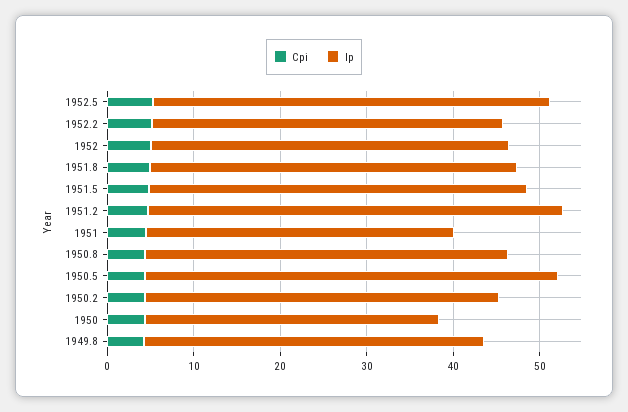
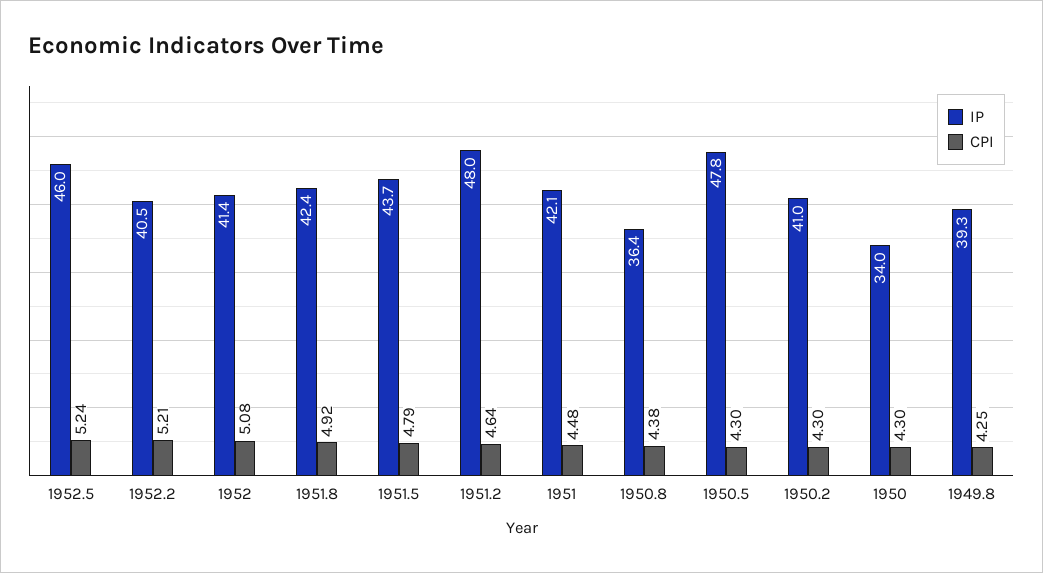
  {
    "Cpi": {
      "1952.5": 5.24,
      "1952.2": 5.21,
      "1952": 5.08,
      "1951.8": 4.92,
      "1951.5": 4.79,
      "1951.2": 4.64,
      "1951": 4.48,
      "1950.8": 4.38,
      "1950.5": 4.3,
      "1950.2": 4.3,
      "1950": 4.3,
      "1949.8": 4.25
    },
    "Ip": {
      "1952.5": 46,
      "1952.2": 40.5,
      "1952": 41.4,
      "1951.8": 42.4,
      "1951.5": 43.7,
      "1951.2": 48,
-     "1951": 36,
+     "1951": 42.1,
-     "1950.8": 42,
+     "1950.8": 36.4,
      "1950.5": 47.8,
      "1950.2": 41,
      "1950": 34,
      "1949.8": 39.3
    }
  }

